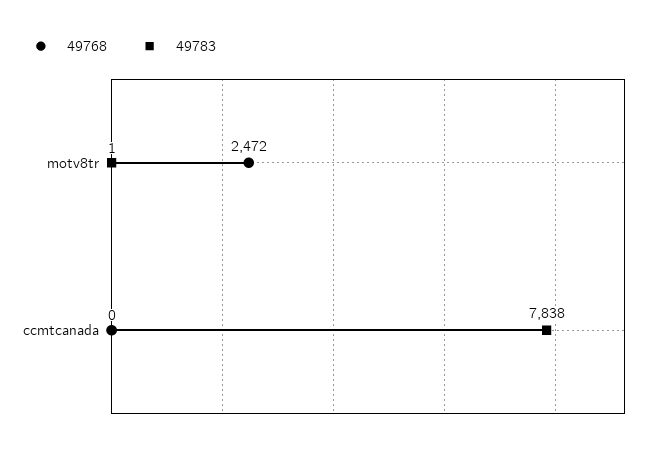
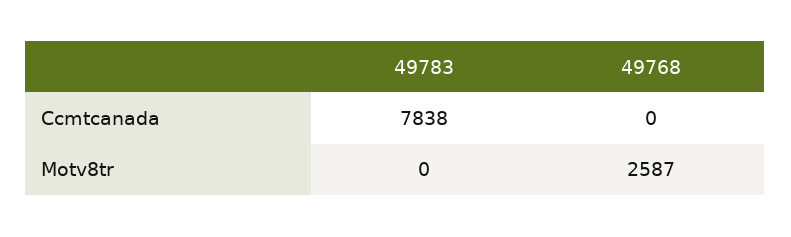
  {
    "49768": {
-     "motv8tr": 2472,
+     "motv8tr": 2587,
      "ccmtcanada": 0
    },
    "49783": {
-     "motv8tr": 1,
+     "motv8tr": 0,
      "ccmtcanada": 7838
    }
  }

